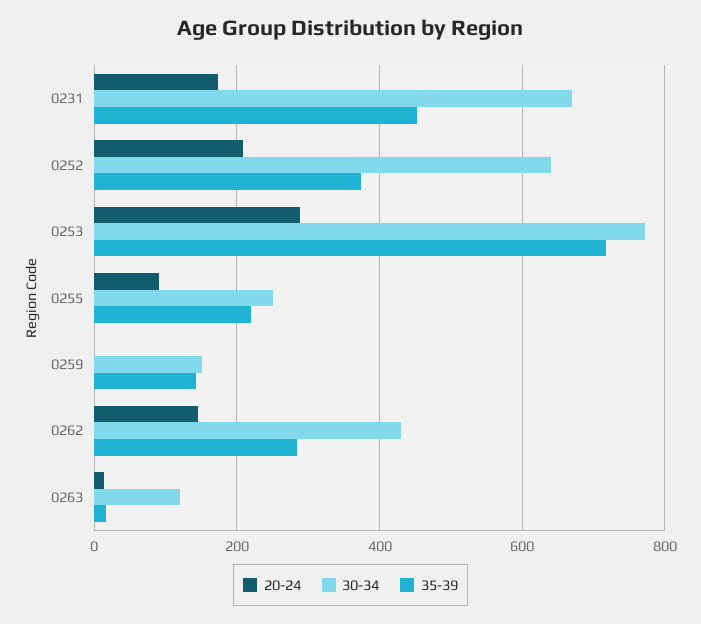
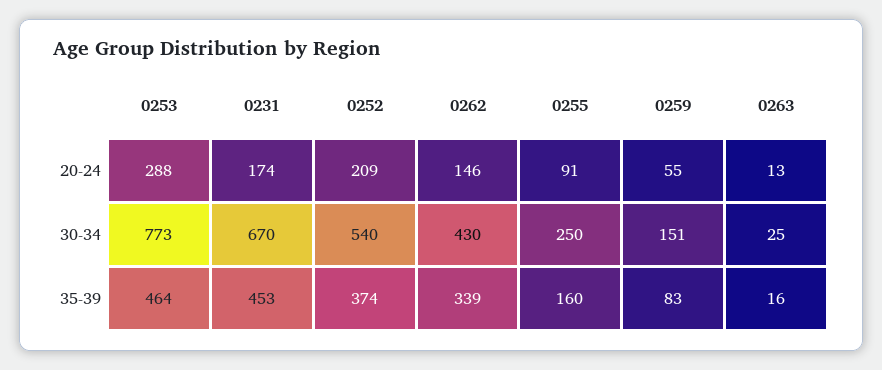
  {
    "20-24": {
      "0231": 174,
      "0252": 209,
      "0253": 288,
      "0255": 91,
-     "0259": 0,
+     "0259": 55,
      "0262": 146,
      "0263": 13
    },
    "30-34": {
      "0231": 670,
-     "0252": 640,
+     "0252": 540,
      "0253": 773,
      "0255": 250,
      "0259": 151,
      "0262": 430,
-     "0263": 120
+     "0263": 25
    },
    "35-39": {
      "0231": 453,
      "0252": 374,
-     "0253": 720,
+     "0253": 464,
-     "0255": 220,
+     "0255": 160,
-     "0259": 140,
+     "0259": 83,
-     "0262": 280,
+     "0262": 339,
      "0263": 16
    }
  }

